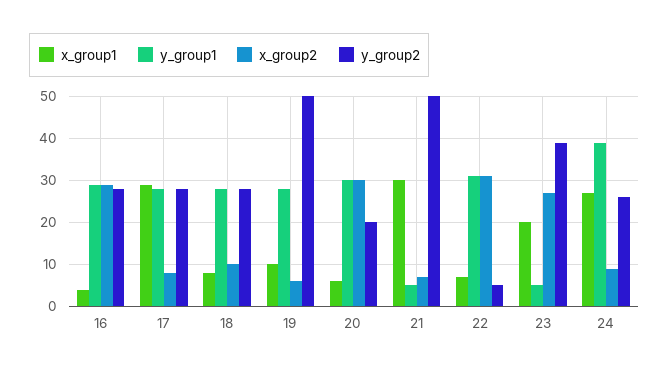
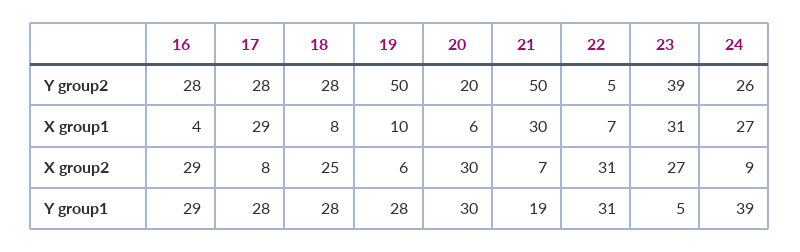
  {
    "x_group1": {
      "16": 4,
      "17": 29,
      "18": 8,
      "19": 10,
      "20": 6,
      "21": 30,
      "22": 7,
-     "23": 20,
+     "23": 31,
      "24": 27
    },
    "y_group1": {
      "16": 29,
      "17": 28,
      "18": 28,
      "19": 28,
      "20": 30,
-     "21": 5,
+     "21": 19,
      "22": 31,
      "23": 5,
      "24": 39
    },
    "x_group2": {
      "16": 29,
      "17": 8,
-     "18": 10,
+     "18": 25,
      "19": 6,
      "20": 30,
      "21": 7,
      "22": 31,
      "23": 27,
      "24": 9
    },
    "y_group2": {
      "16": 28,
      "17": 28,
      "18": 28,
      "19": 50,
      "20": 20,
      "21": 50,
      "22": 5,
      "23": 39,
      "24": 26
    }
  }

